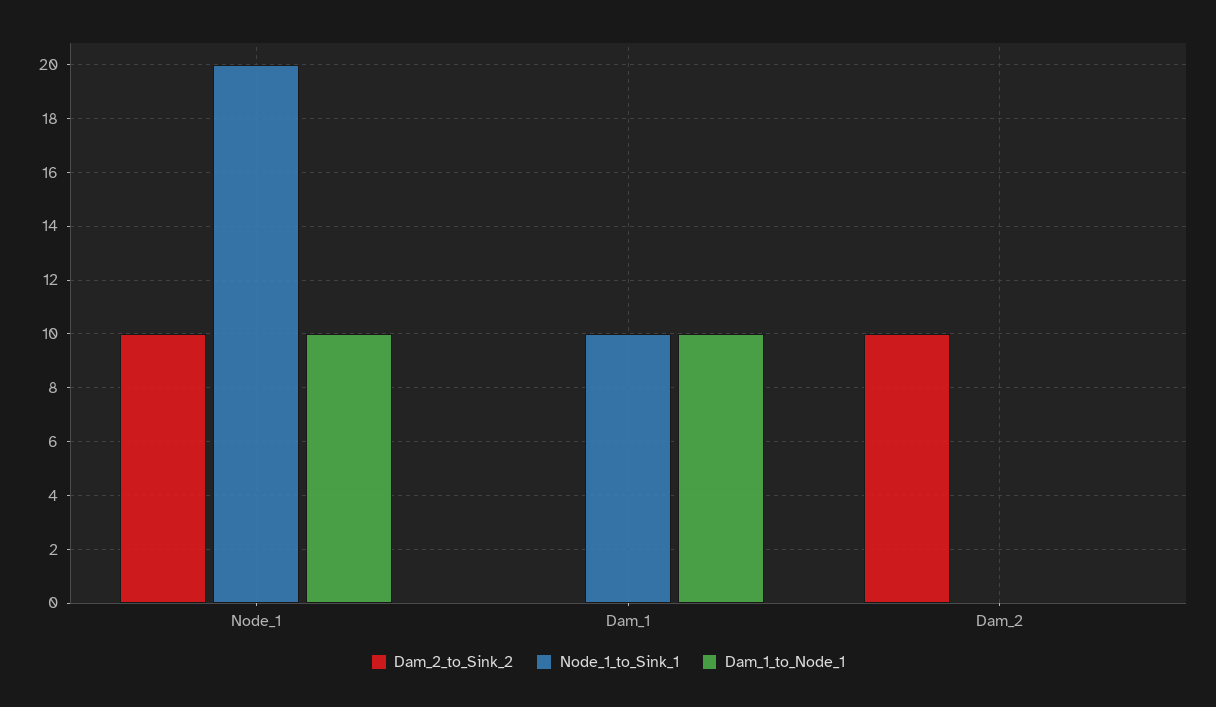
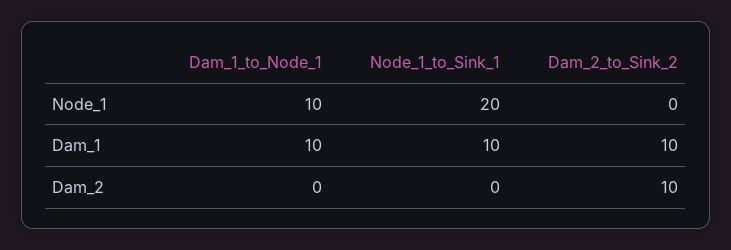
  {
    "Dam_2_to_Sink_2": {
-     "Node_1": 10,
+     "Node_1": 0,
-     "Dam_1": 0,
+     "Dam_1": 10,
      "Dam_2": 10
    },
    "Node_1_to_Sink_1": {
      "Node_1": 20,
      "Dam_1": 10,
      "Dam_2": 0
    },
    "Dam_1_to_Node_1": {
      "Node_1": 10,
      "Dam_1": 10,
      "Dam_2": 0
    }
  }

